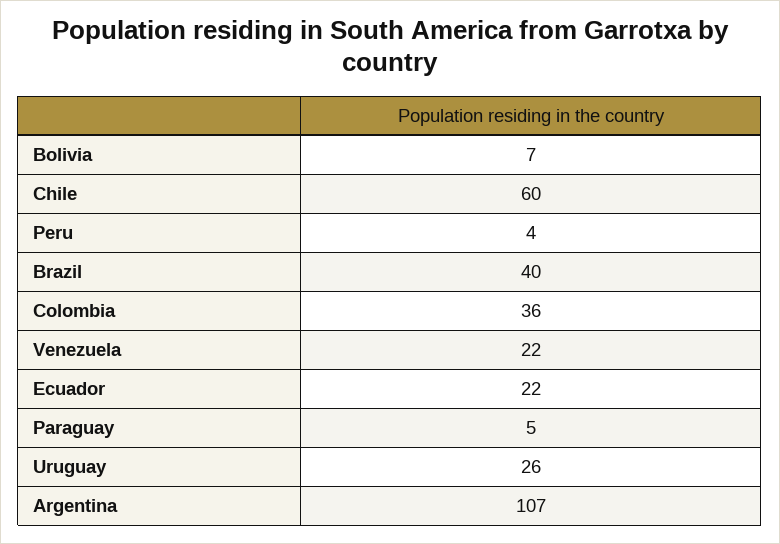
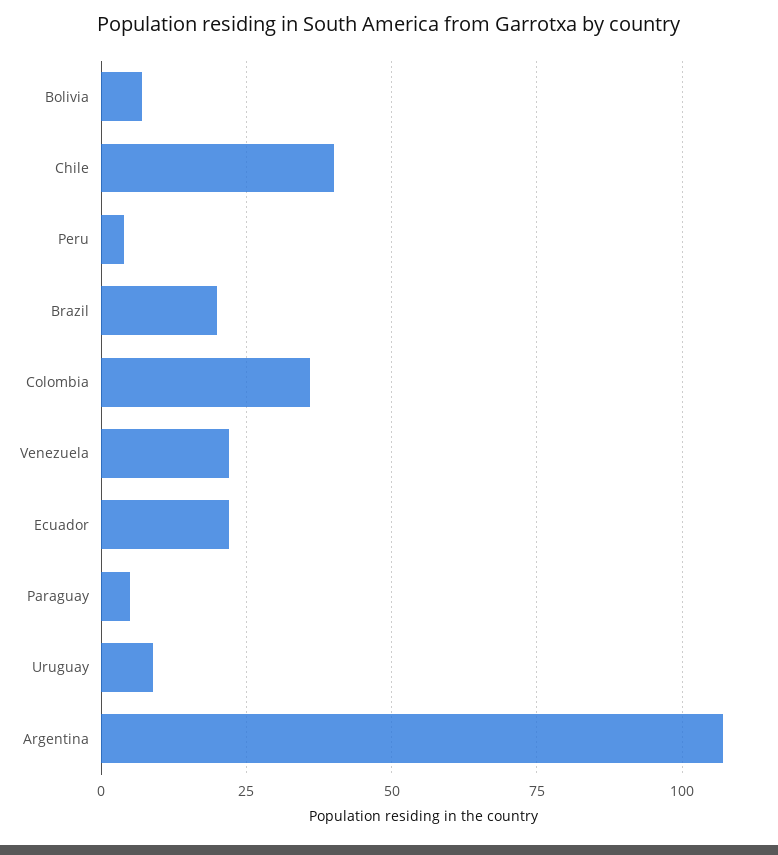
  {
    "Bolivia": 7,
-   "Chile": 60,
+   "Chile": 40,
    "Peru": 4,
-   "Brazil": 40,
+   "Brazil": 20,
    "Colombia": 36,
    "Venezuela": 22,
    "Ecuador": 22,
    "Paraguay": 5,
-   "Uruguay": 26,
+   "Uruguay": 10,
    "Argentina": 107
  }

